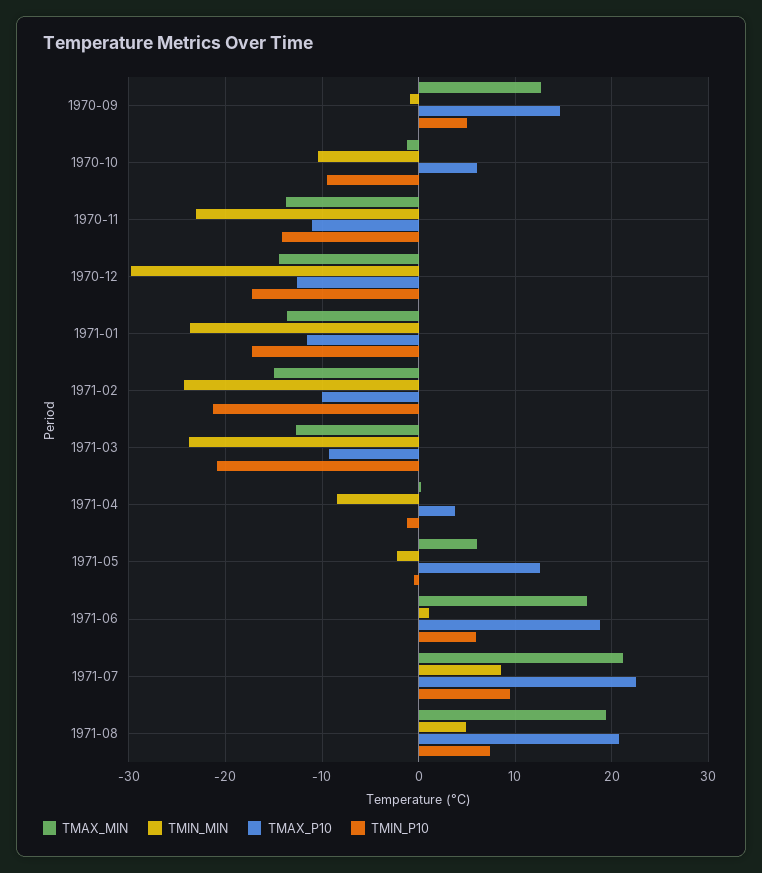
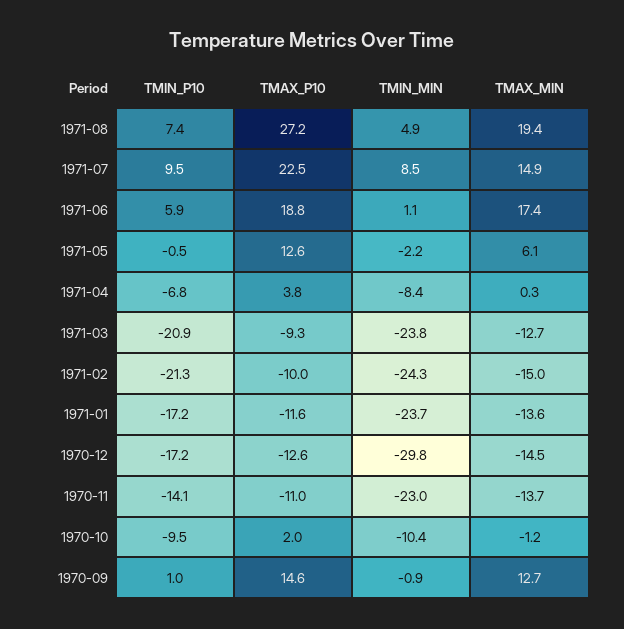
  {
    "TMAX_MIN": {
      "1970-09": 12.7,
      "1970-10": -1.2,
      "1970-11": -13.7,
      "1970-12": -14.5,
      "1971-01": -13.6,
      "1971-02": -15,
      "1971-03": -12.7,
      "1971-04": 0.3,
      "1971-05": 6.1,
      "1971-06": 17.4,
-     "1971-07": 21,
+     "1971-07": 14.9,
      "1971-08": 19.4
    },
    "TMIN_MIN": {
      "1970-09": -0.9,
      "1970-10": -10.4,
      "1970-11": -23,
      "1970-12": -29.8,
      "1971-01": -23.7,
      "1971-02": -24.3,
      "1971-03": -23.8,
      "1971-04": -8.4,
      "1971-05": -2.2,
      "1971-06": 1.1,
      "1971-07": 8.5,
      "1971-08": 4.9
    },
    "TMAX_P10": {
      "1970-09": 14.6,
-     "1970-10": 6,
+     "1970-10": 2,
      "1970-11": -11,
      "1970-12": -12.6,
      "1971-01": -11.6,
      "1971-02": -10,
      "1971-03": -9.3,
      "1971-04": 3.8,
      "1971-05": 12.6,
      "1971-06": 18.8,
      "1971-07": 22.5,
-     "1971-08": 21
+     "1971-08": 27.2
    },
    "TMIN_P10": {
-     "1970-09": 5,
+     "1970-09": 1,
      "1970-10": -9.5,
      "1970-11": -14.1,
      "1970-12": -17.2,
      "1971-01": -17.2,
      "1971-02": -21.3,
      "1971-03": -20.9,
-     "1971-04": -1,
+     "1971-04": -6.8,
      "1971-05": -0.5,
      "1971-06": 5.9,
      "1971-07": 9.5,
      "1971-08": 7.4
    }
  }

